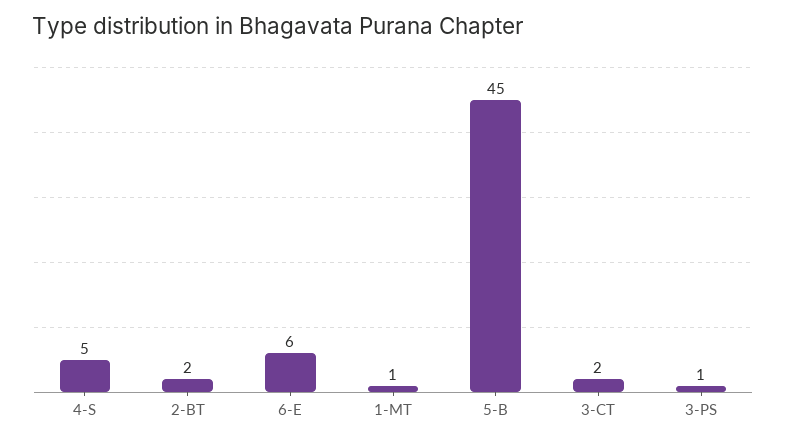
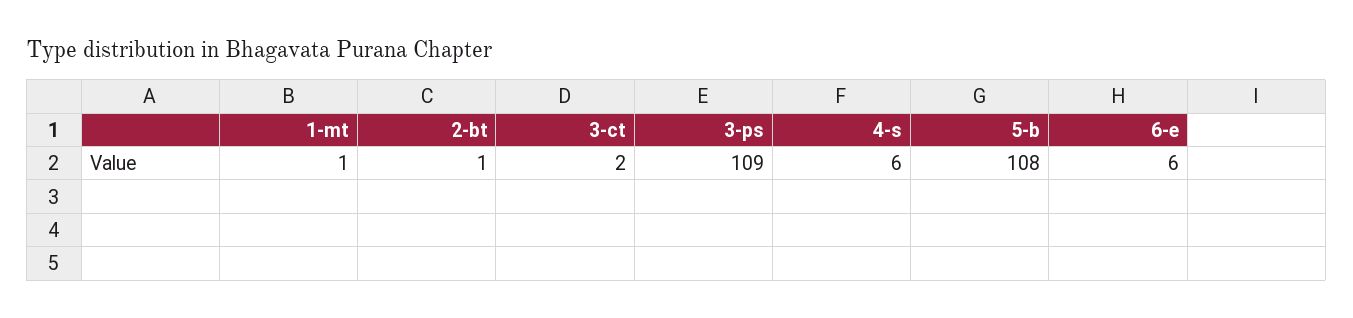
  {
-   "4-S": 5,
+   "4-S": 6,
-   "2-BT": 2,
+   "2-BT": 1,
    "6-E": 6,
    "1-MT": 1,
-   "5-B": 45,
+   "5-B": 108,
    "3-CT": 2,
-   "3-PS": 1
+   "3-PS": 109
  }

